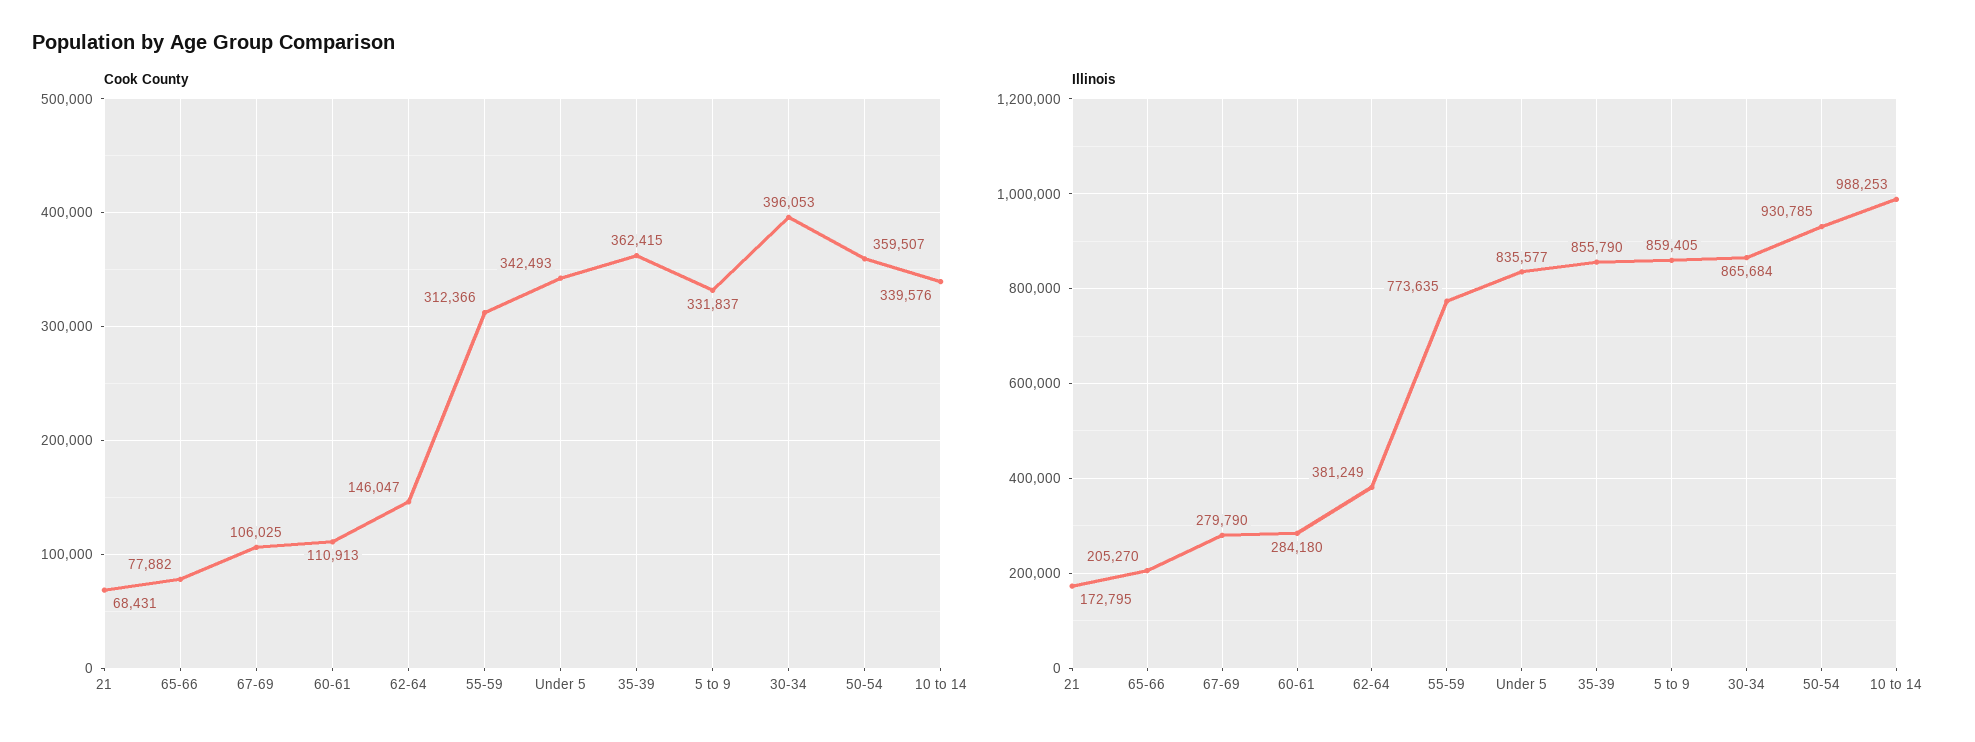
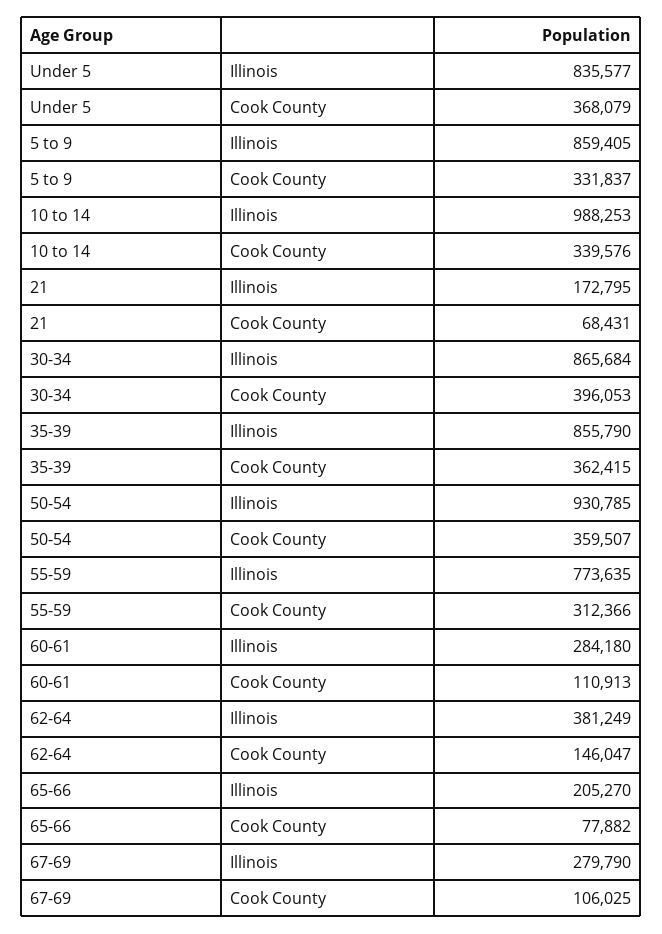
  {
    "Cook County": {
      "21": 68431,
      "65-66": 77882,
      "67-69": 106025,
      "60-61": 110913,
      "62-64": 146047,
      "55-59": 312366,
-     "Under 5": 342493,
+     "Under 5": 368079,
      "35-39": 362415,
      "5 to 9": 331837,
      "30-34": 396053,
      "50-54": 359507,
      "10 to 14": 339576
    },
    "Illinois": {
      "21": 172795,
      "65-66": 205270,
      "67-69": 279790,
      "60-61": 284180,
      "62-64": 381249,
      "55-59": 773635,
      "Under 5": 835577,
      "35-39": 855790,
      "5 to 9": 859405,
      "30-34": 865684,
      "50-54": 930785,
      "10 to 14": 988253
    }
  }

